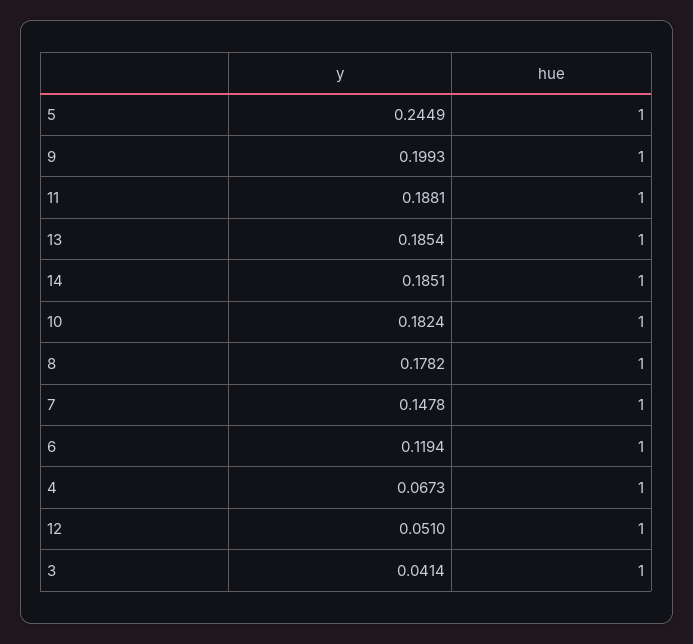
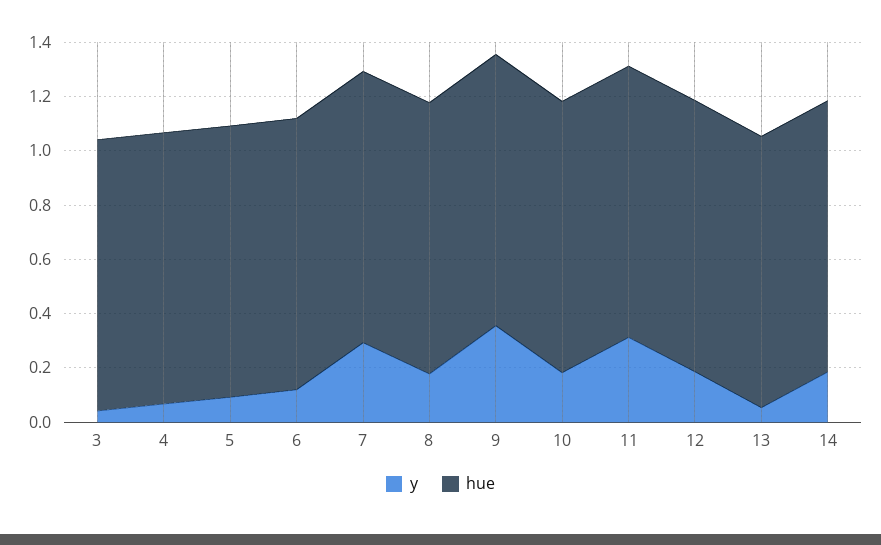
  {
    "y": {
-     "5": 0.2449,
+     "5": 0.1,
-     "9": 0.1993,
+     "9": 0.35,
-     "11": 0.1881,
+     "11": 0.3,
-     "13": 0.1854,
+     "13": 0.05,
      "14": 0.1851,
      "10": 0.1824,
      "8": 0.1782,
-     "7": 0.1478,
+     "7": 0.3,
      "6": 0.1194,
      "4": 0.0673,
-     "12": 0.051,
+     "12": 0.2,
      "3": 0.0414
    },
    "hue": {
      "5": 1,
      "9": 1,
      "11": 1,
      "13": 1,
      "14": 1,
      "10": 1,
      "8": 1,
      "7": 1,
      "6": 1,
      "4": 1,
      "12": 1,
      "3": 1
    }
  }

